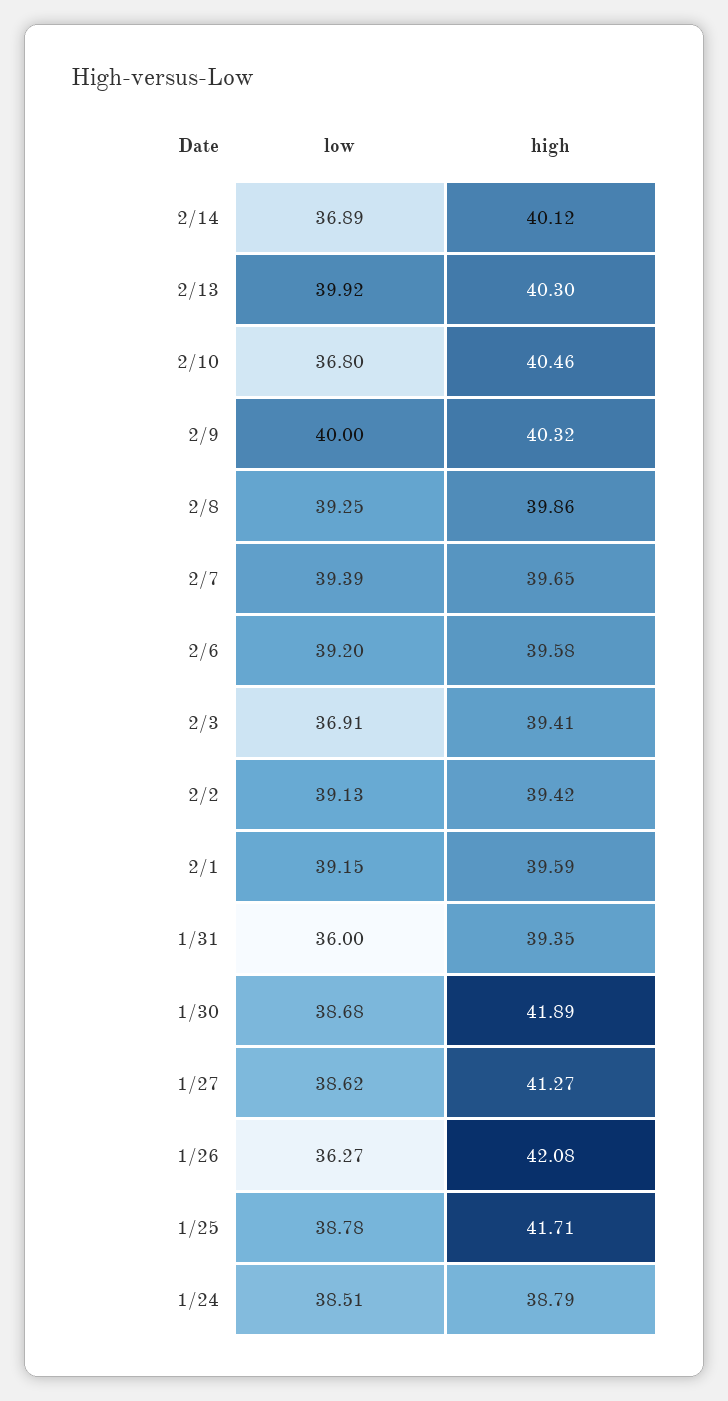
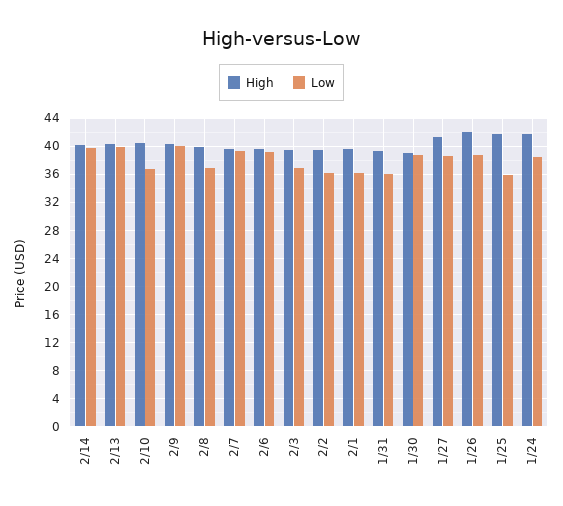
  {
    "low": {
-     "2/14": 36.89,
+     "2/14": 40,
      "2/13": 39.92,
      "2/10": 36.8,
      "2/9": 40,
-     "2/8": 39.25,
+     "2/8": 37,
      "2/7": 39.39,
      "2/6": 39.2,
      "2/3": 36.91,
-     "2/2": 39.13,
+     "2/2": 36,
-     "2/1": 39.15,
+     "2/1": 36,
      "1/31": 36,
      "1/30": 38.68,
      "1/27": 38.62,
-     "1/26": 36.27,
+     "1/26": 39,
-     "1/25": 38.78,
+     "1/25": 36,
      "1/24": 38.51
    },
    "high": {
      "2/14": 40.12,
      "2/13": 40.3,
      "2/10": 40.46,
      "2/9": 40.32,
      "2/8": 39.86,
      "2/7": 39.65,
      "2/6": 39.58,
      "2/3": 39.41,
      "2/2": 39.42,
      "2/1": 39.59,
      "1/31": 39.35,
-     "1/30": 41.89,
+     "1/30": 39,
      "1/27": 41.27,
      "1/26": 42.08,
      "1/25": 41.71,
-     "1/24": 38.79
+     "1/24": 42
    }
  }

